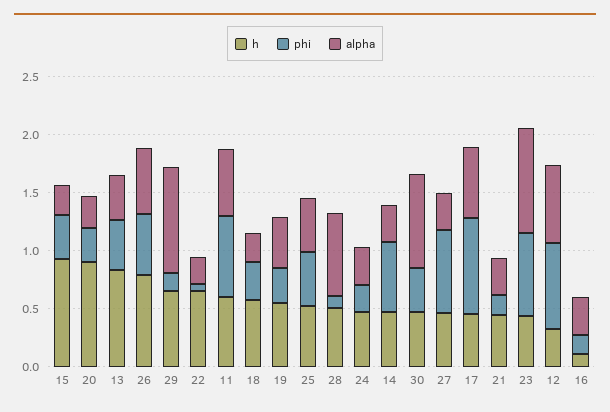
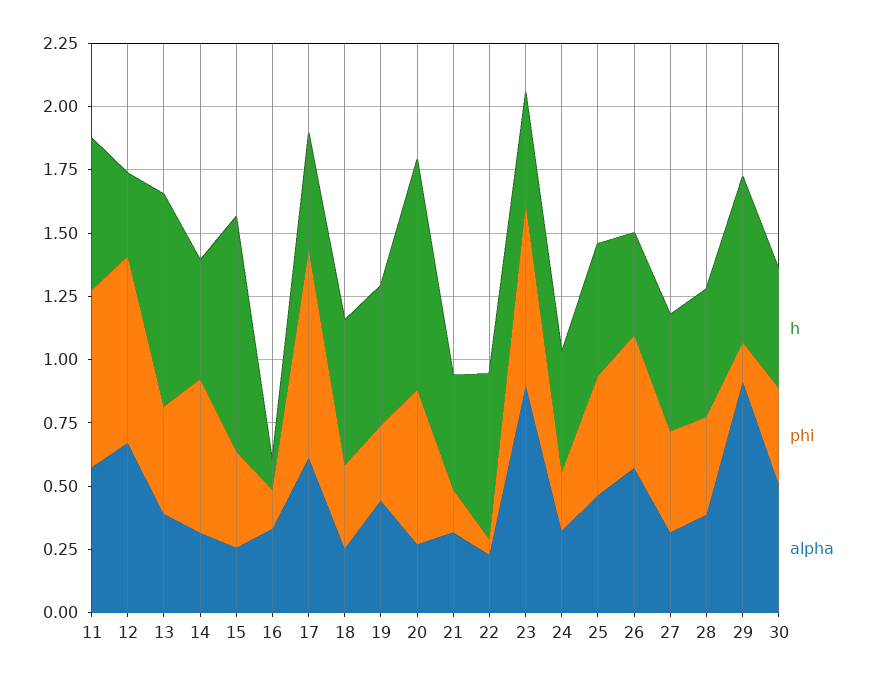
  {
    "h": {
      "15": 0.95,
      "20": 0.9,
      "13": 0.85,
-     "26": 0.8,
+     "26": 0.4,
      "29": 0.65,
      "22": 0.65,
      "11": 0.6,
      "18": 0.55,
      "19": 0.55,
      "25": 0.5,
      "28": 0.5,
      "24": 0.45,
      "14": 0.45,
      "30": 0.45,
      "27": 0.45,
      "17": 0.45,
      "21": 0.45,
      "23": 0.45,
      "12": 0.35,
      "16": 0.1
    },
    "phi": {
      "15": 0.4,
-     "20": 0.3,
+     "20": 0.6,
      "13": 0.4,
      "26": 0.5,
      "29": 0.15,
      "22": 0.05,
      "11": 0.7,
      "18": 0.35,
      "19": 0.3,
      "25": 0.45,
-     "28": 0.1,
+     "28": 0.4,
      "24": 0.25,
      "14": 0.6,
      "30": 0.4,
-     "27": 0.7,
+     "27": 0.4,
      "17": 0.8,
      "21": 0.15,
      "23": 0.7,
      "12": 0.75,
      "16": 0.15
    },
    "alpha": {
      "15": 0.25,
      "20": 0.25,
      "13": 0.4,
      "26": 0.55,
      "29": 0.9,
      "22": 0.25,
      "11": 0.55,
      "18": 0.25,
      "19": 0.45,
      "25": 0.45,
-     "28": 0.7,
+     "28": 0.4,
      "24": 0.3,
      "14": 0.3,
-     "30": 0.8,
+     "30": 0.5,
      "27": 0.3,
      "17": 0.6,
      "21": 0.3,
      "23": 0.9,
      "12": 0.65,
      "16": 0.35
    }
  }

